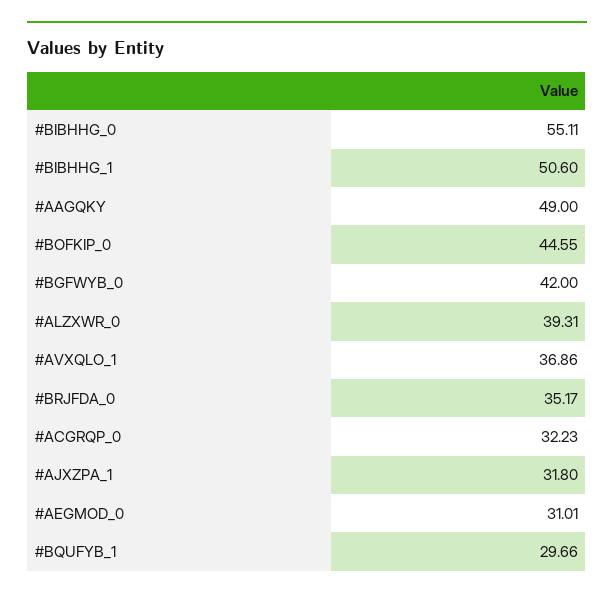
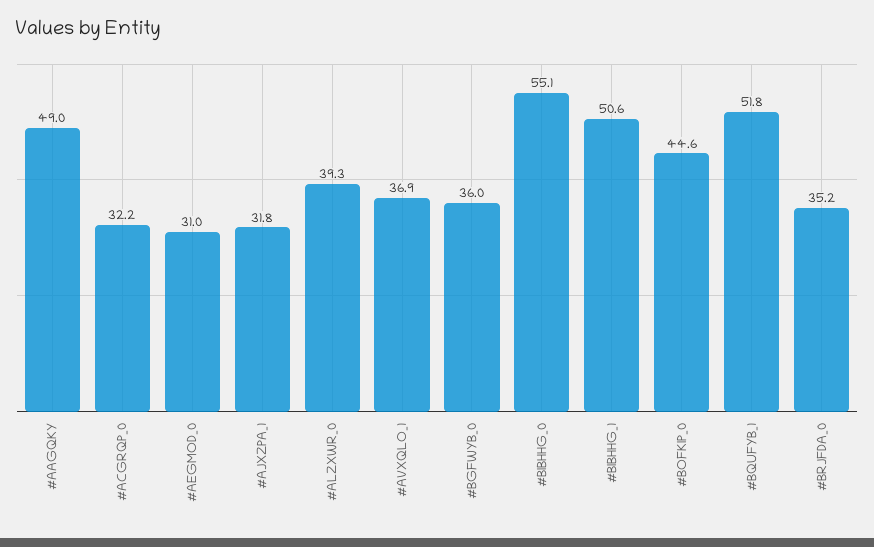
  {
    "#BIBHHG_0": 55.11,
    "#BIBHHG_1": 50.6,
    "#AAGQKY": 49,
    "#BOFKIP_0": 44.55,
-   "#BGFWYB_0": 42,
+   "#BGFWYB_0": 36,
    "#ALZXWR_0": 39.31,
    "#AVXQLO_1": 36.86,
    "#BRJFDA_0": 35.17,
    "#ACGRQP_0": 32.23,
    "#AJXZPA_1": 31.8,
    "#AEGMOD_0": 31.01,
-   "#BQUFYB_1": 29.66
+   "#BQUFYB_1": 51.8
  }

